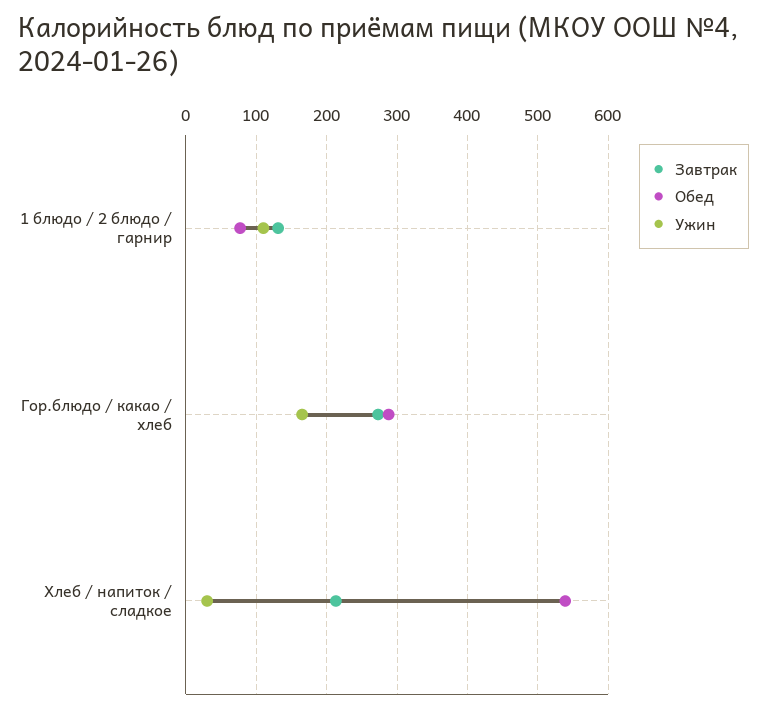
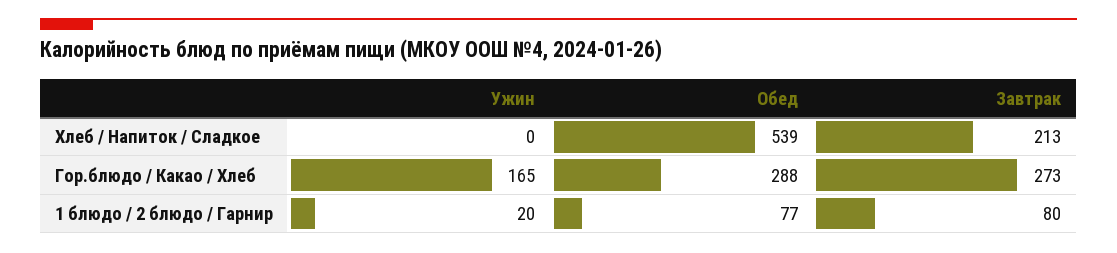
  {
    "Завтрак": {
-     "1 блюдо / 2 блюдо / гарнир": 130,
+     "1 блюдо / 2 блюдо / гарнир": 80,
      "Гор.блюдо / какао / хлеб": 273,
      "Хлеб / напиток / сладкое": 213
    },
    "Обед": {
      "1 блюдо / 2 блюдо / гарнир": 77,
      "Гор.блюдо / какао / хлеб": 288,
      "Хлеб / напиток / сладкое": 539
    },
    "Ужин": {
-     "1 блюдо / 2 блюдо / гарнир": 110,
+     "1 блюдо / 2 блюдо / гарнир": 20,
      "Гор.блюдо / какао / хлеб": 165,
-     "Хлеб / напиток / сладкое": 30
+     "Хлеб / напиток / сладкое": 0
    }
  }

